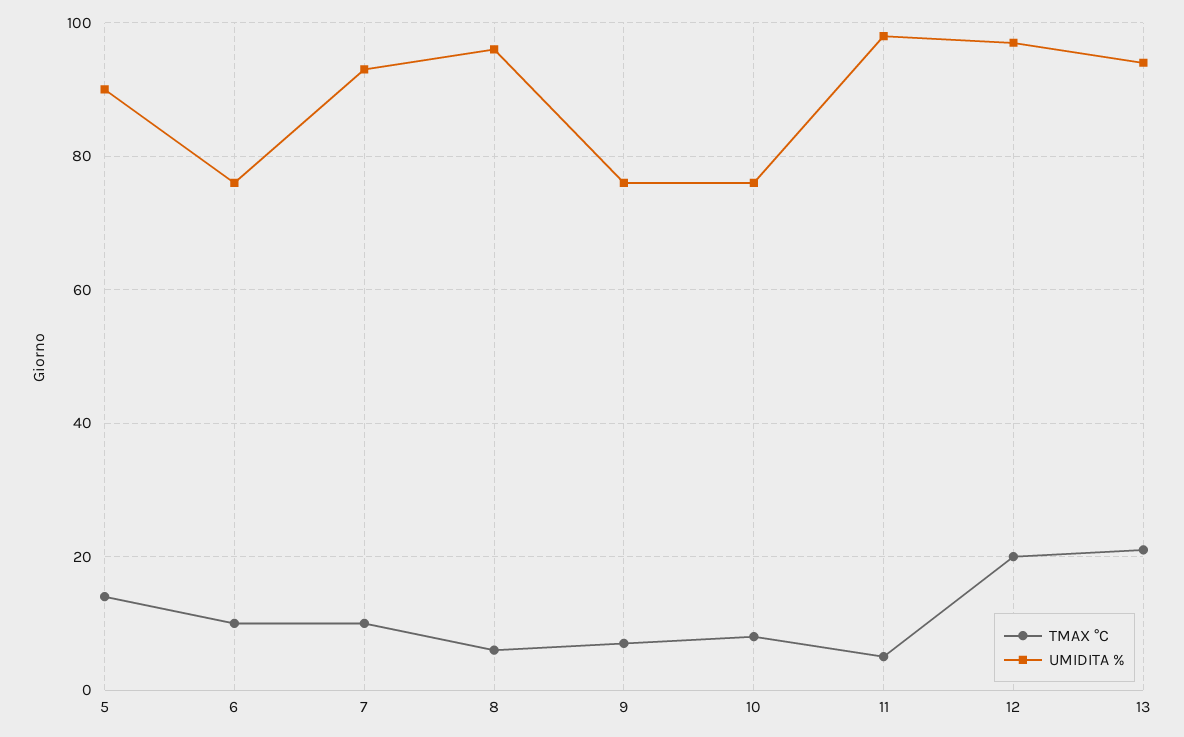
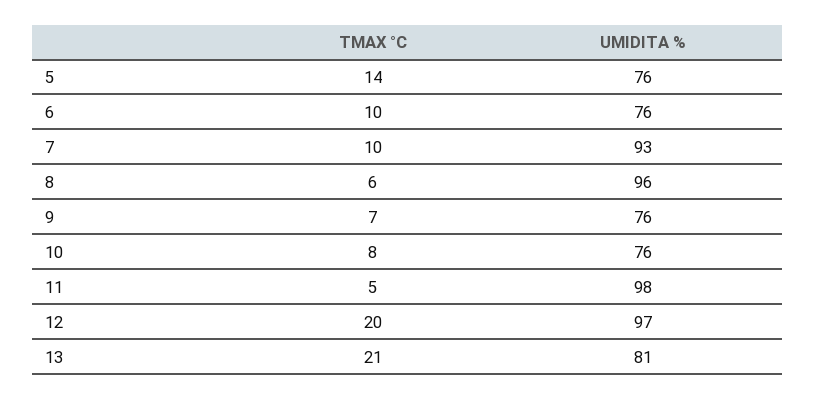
  {
    "TMAX °C": {
      "5": 14,
      "6": 10,
      "7": 10,
      "8": 6,
      "9": 7,
      "10": 8,
      "11": 5,
      "12": 20,
      "13": 21
    },
    "UMIDITA %": {
-     "5": 90,
+     "5": 76,
      "6": 76,
      "7": 93,
      "8": 96,
      "9": 76,
      "10": 76,
      "11": 98,
      "12": 97,
-     "13": 95
+     "13": 81
    }
  }

